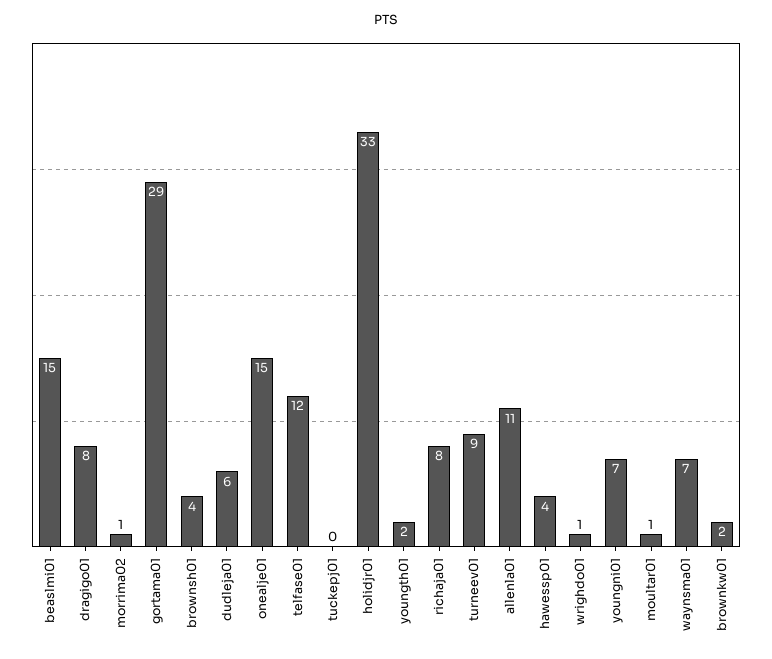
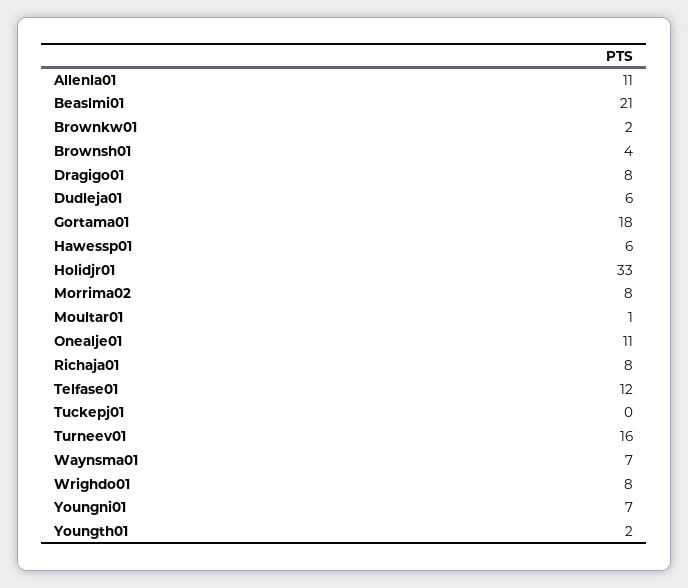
  {
-   "beaslmi01": 15,
+   "beaslmi01": 21,
    "dragigo01": 8,
-   "morrima02": 1,
+   "morrima02": 8,
-   "gortama01": 29,
+   "gortama01": 18,
    "brownsh01": 4,
    "dudleja01": 6,
-   "onealje01": 15,
+   "onealje01": 11,
    "telfase01": 12,
    "tuckepj01": 0,
    "holidjr01": 33,
    "youngth01": 2,
    "richaja01": 8,
-   "turneev01": 9,
+   "turneev01": 16,
    "allenla01": 11,
-   "hawessp01": 4,
+   "hawessp01": 6,
-   "wrighdo01": 1,
+   "wrighdo01": 8,
    "youngni01": 7,
    "moultar01": 1,
    "waynsma01": 7,
    "brownkw01": 2
  }

